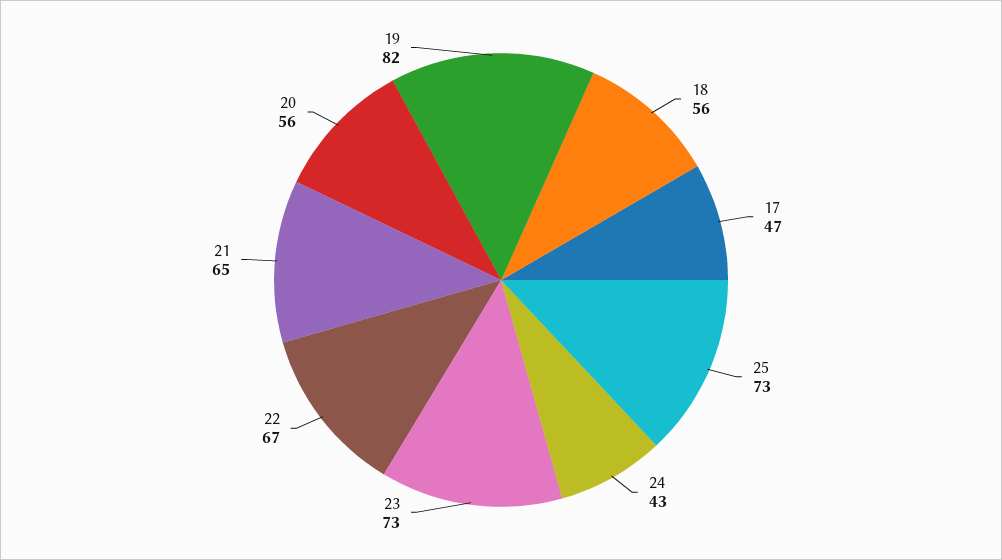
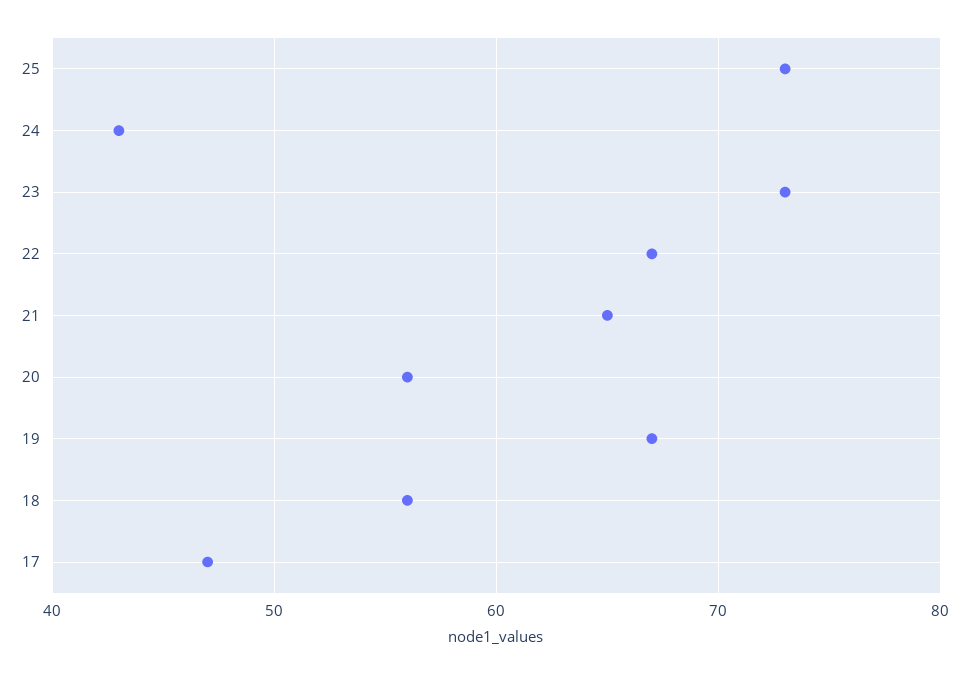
  {
    "18": 56,
    "17": 47,
    "25": 73,
    "24": 43,
    "23": 73,
    "22": 67,
    "21": 65,
    "20": 56,
-   "19": 82
+   "19": 67
  }

